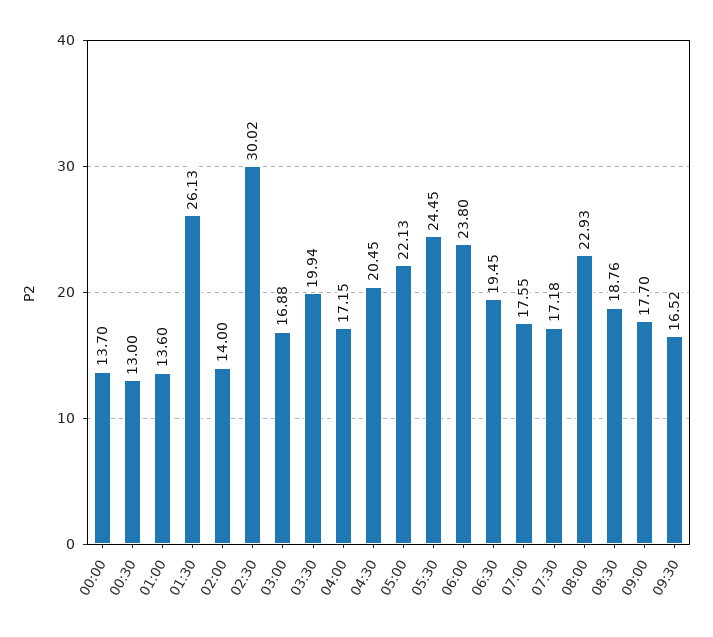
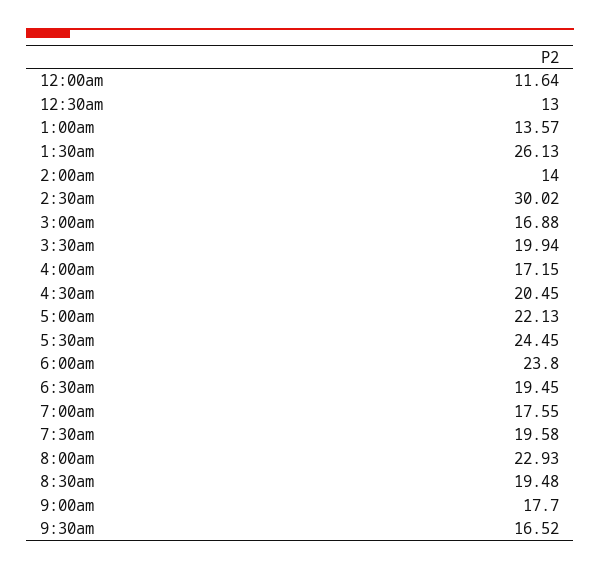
  {
-   "00:00": 13.7,
+   "00:00": 11.64,
    "00:30": 13,
-   "01:00": 13.6,
+   "01:00": 13.57,
    "01:30": 26.13,
    "02:00": 14,
    "02:30": 30.02,
    "03:00": 16.88,
    "03:30": 19.94,
    "04:00": 17.15,
    "04:30": 20.45,
    "05:00": 22.13,
    "05:30": 24.45,
    "06:00": 23.8,
    "06:30": 19.45,
    "07:00": 17.55,
-   "07:30": 17.18,
+   "07:30": 19.58,
    "08:00": 22.93,
-   "08:30": 18.76,
+   "08:30": 19.48,
    "09:00": 17.7,
    "09:30": 16.52
  }

